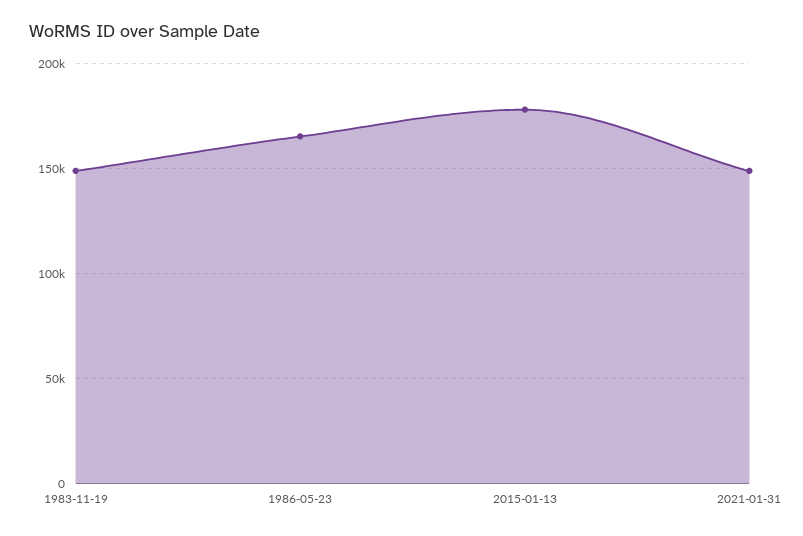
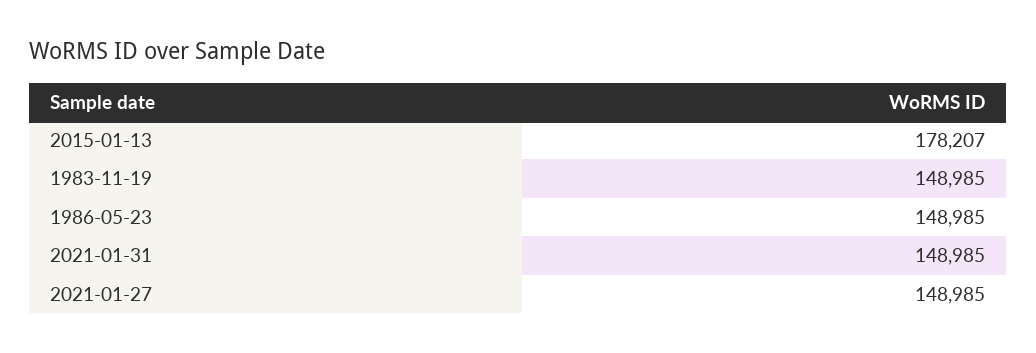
  {
    "1983-11-19": 148985,
-   "1986-05-23": 165000,
+   "1986-05-23": 148985,
    "2015-01-13": 178207,
-   "2021-01-31": 148985
+   "2021-01-31": 148985,
+   "2021-01-27": 148985
  }

